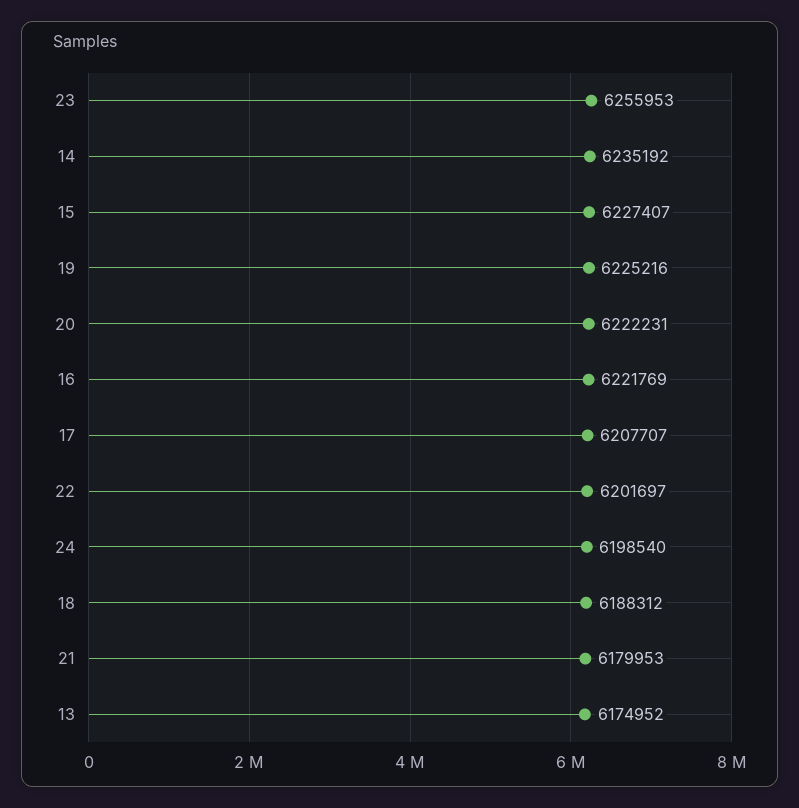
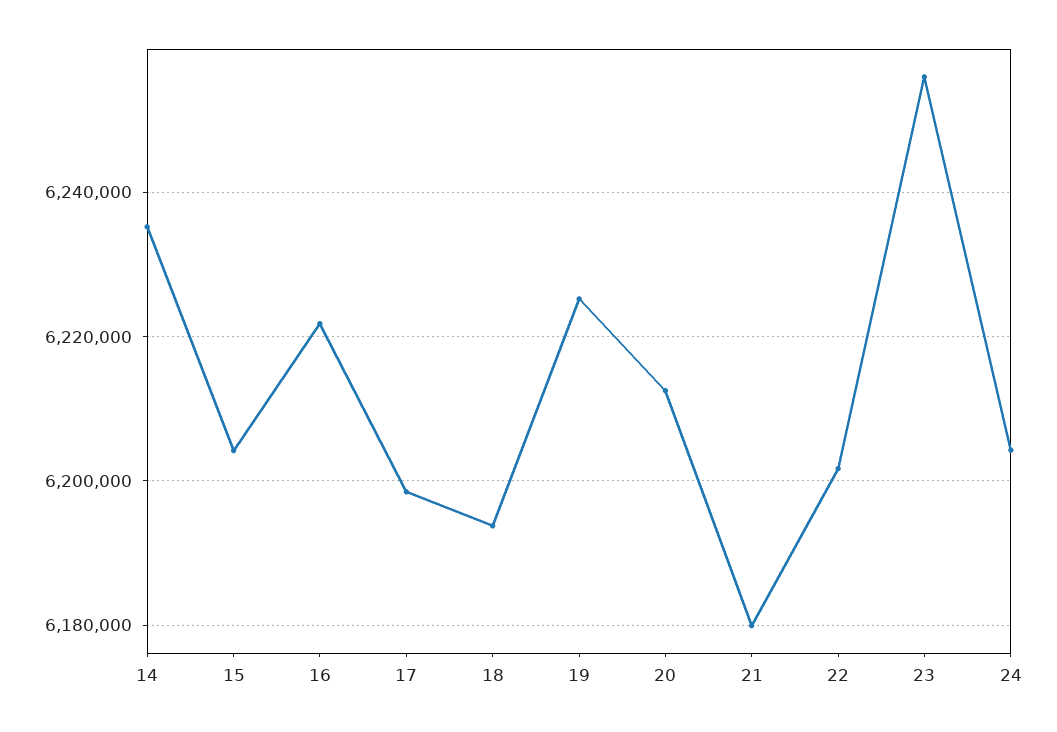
  {
    "23": 6255953,
    "14": 6235192,
-   "15": 6227407,
+   "15": 6204000,
    "19": 6225216,
-   "20": 6222231,
+   "20": 6212000,
    "16": 6221769,
-   "17": 6207707,
+   "17": 6198000,
    "22": 6201697,
-   "24": 6198540,
+   "24": 6204000,
-   "18": 6188312,
+   "18": 6194000,
-   "21": 6179953,
+   "21": 6179953
-   "13": 6174952
  }

